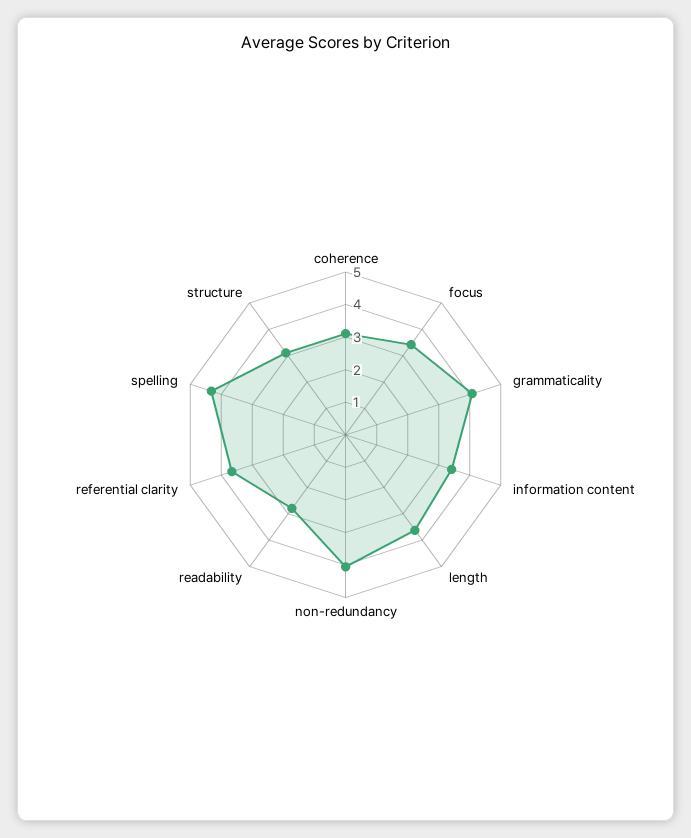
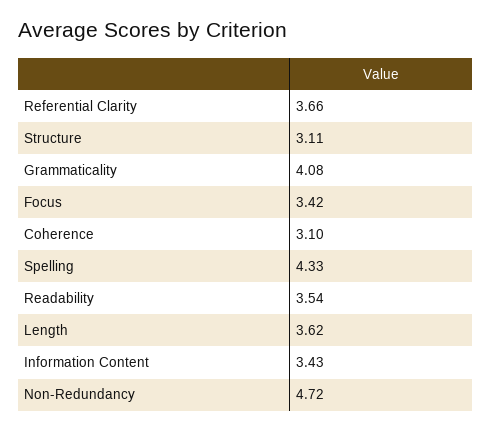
  {
    "coherence": 3.1,
    "focus": 3.42,
    "grammaticality": 4.08,
    "information content": 3.43,
    "length": 3.62,
-   "non-redundancy": 4,
+   "non-redundancy": 4.72,
-   "readability": 2.75,
+   "readability": 3.54,
    "referential clarity": 3.66,
    "spelling": 4.33,
    "structure": 3.11
  }

